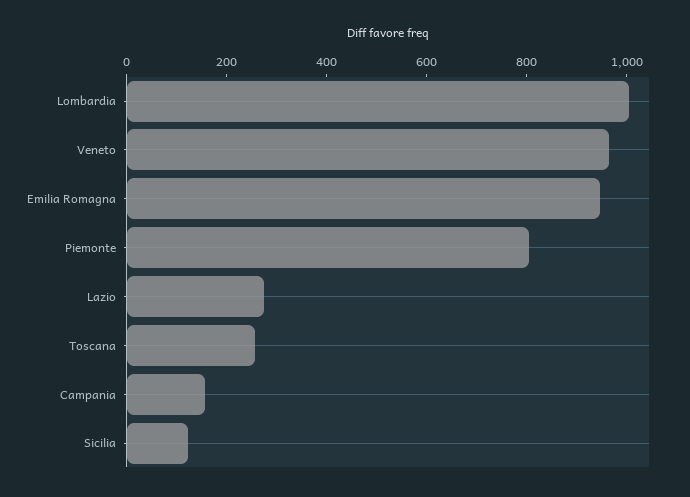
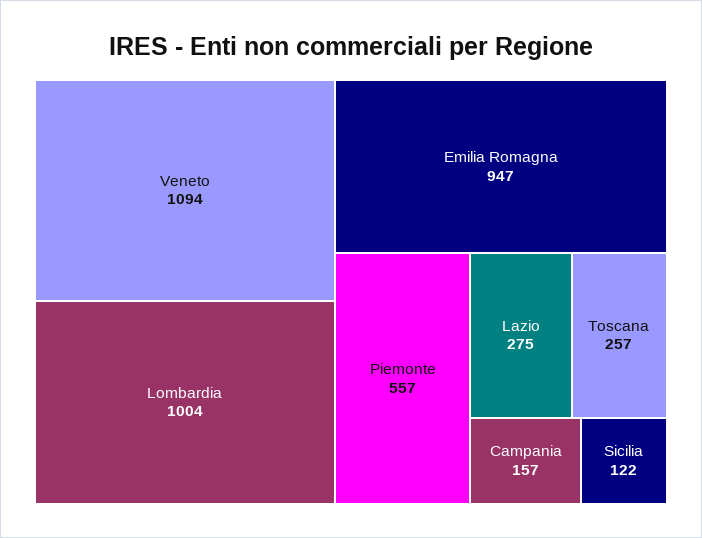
  {
    "Lombardia": 1004,
-   "Veneto": 950,
+   "Veneto": 1094,
    "Emilia Romagna": 947,
-   "Piemonte": 800,
+   "Piemonte": 557,
    "Lazio": 275,
    "Toscana": 257,
    "Campania": 157,
    "Sicilia": 122
  }

